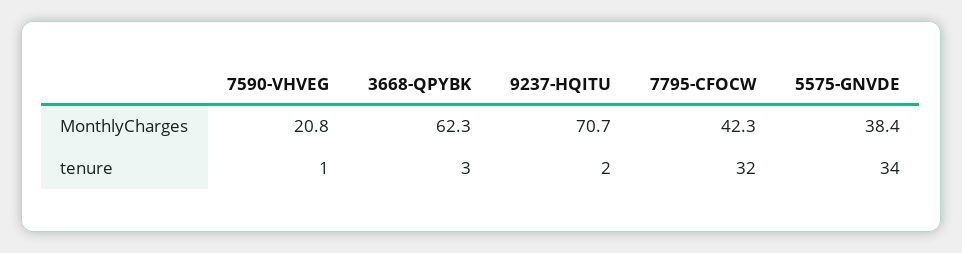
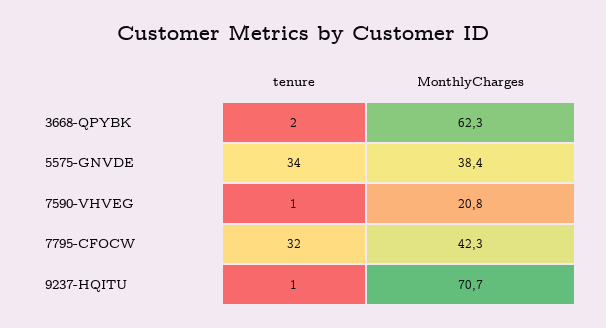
  {
    "7590-VHVEG": {
      "MonthlyCharges": 20.8,
      "tenure": 1
    },
    "3668-QPYBK": {
      "MonthlyCharges": 62.3,
-     "tenure": 3
+     "tenure": 2
    },
    "9237-HQITU": {
      "MonthlyCharges": 70.7,
-     "tenure": 2
+     "tenure": 1
    },
    "7795-CFOCW": {
      "MonthlyCharges": 42.3,
      "tenure": 32
    },
    "5575-GNVDE": {
      "MonthlyCharges": 38.4,
      "tenure": 34
    }
  }

